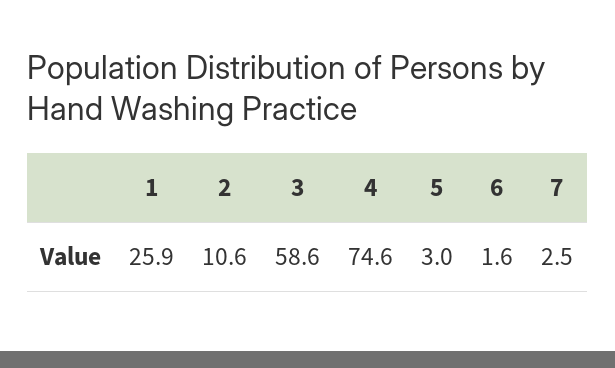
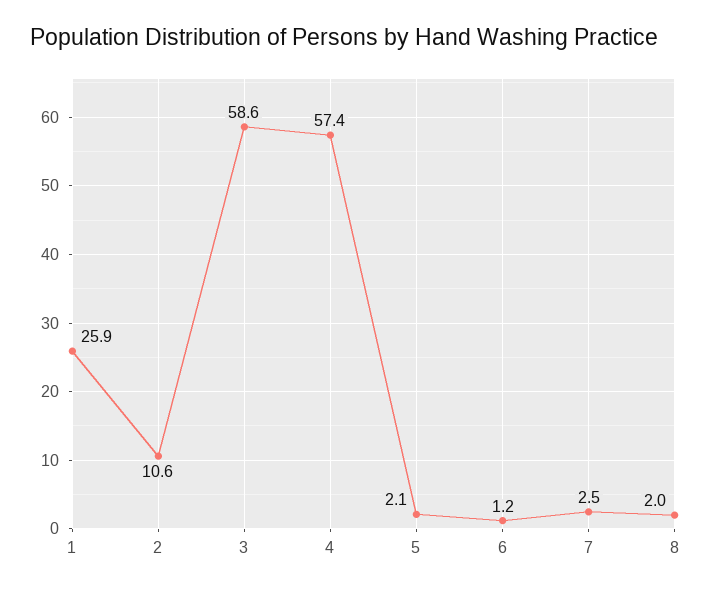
  {
    "1": 25.9,
    "2": 10.6,
    "3": 58.6,
-   "4": 74.6,
+   "4": 57.4,
-   "5": 3,
+   "5": 2.1,
-   "6": 1.6,
+   "6": 1.2,
-   "7": 2.5
+   "7": 2.5,
+   "8": 2
  }

